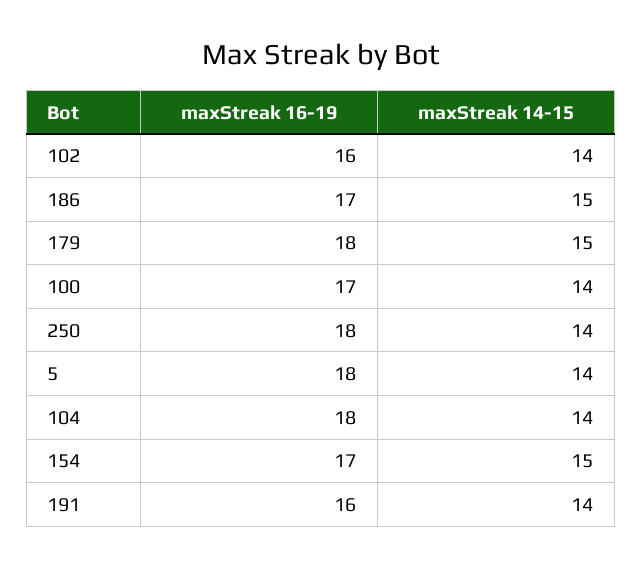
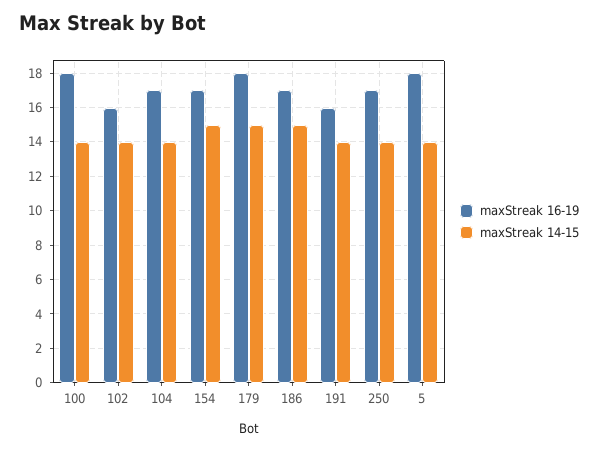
  {
    "maxStreak 16-19": {
      "102": 16,
      "186": 17,
      "179": 18,
-     "100": 17,
+     "100": 18,
-     "250": 18,
+     "250": 17,
      "5": 18,
-     "104": 18,
+     "104": 17,
      "154": 17,
      "191": 16
    },
    "maxStreak 14-15": {
      "102": 14,
      "186": 15,
      "179": 15,
      "100": 14,
      "250": 14,
      "5": 14,
      "104": 14,
      "154": 15,
      "191": 14
    }
  }

